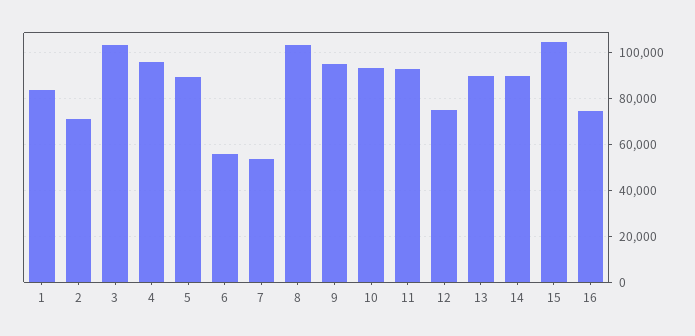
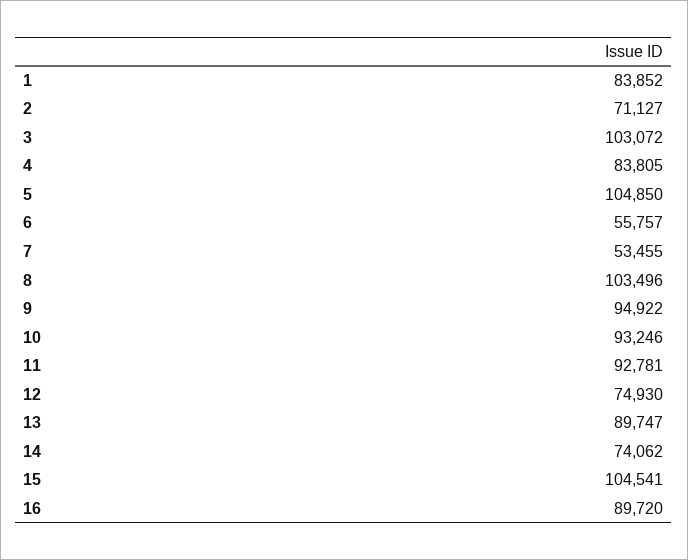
  {
    "1": 83852,
    "2": 71127,
    "3": 103072,
-   "4": 95000,
+   "4": 83805,
-   "5": 90000,
+   "5": 104850,
    "6": 55757,
    "7": 53455,
    "8": 103496,
    "9": 94922,
    "10": 93246,
    "11": 92781,
    "12": 74930,
    "13": 89747,
-   "14": 90000,
+   "14": 74062,
    "15": 104541,
-   "16": 75000
+   "16": 89720
  }

